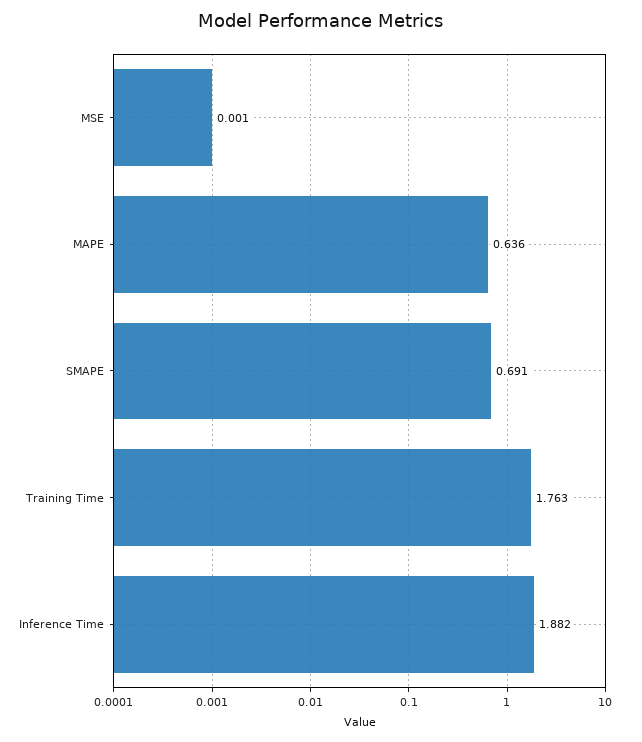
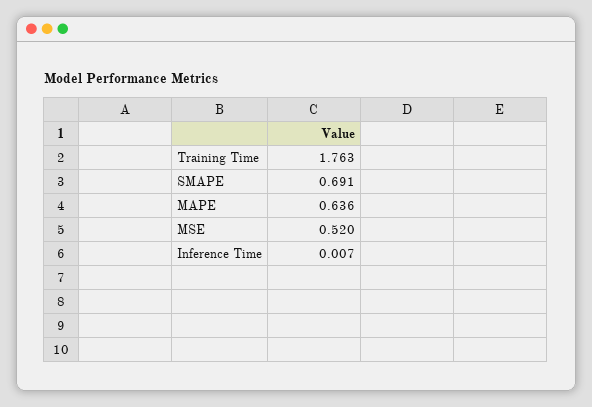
  {
-   "MSE": 0.001,
+   "MSE": 0.52,
    "MAPE": 0.636,
    "SMAPE": 0.691,
    "Training Time": 1.763,
-   "Inference Time": 1.882
+   "Inference Time": 0.007
  }

